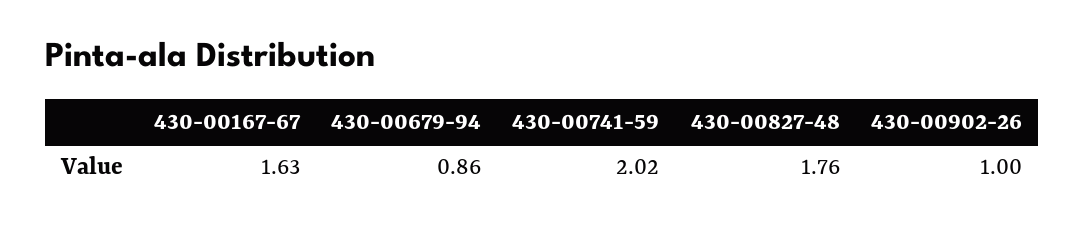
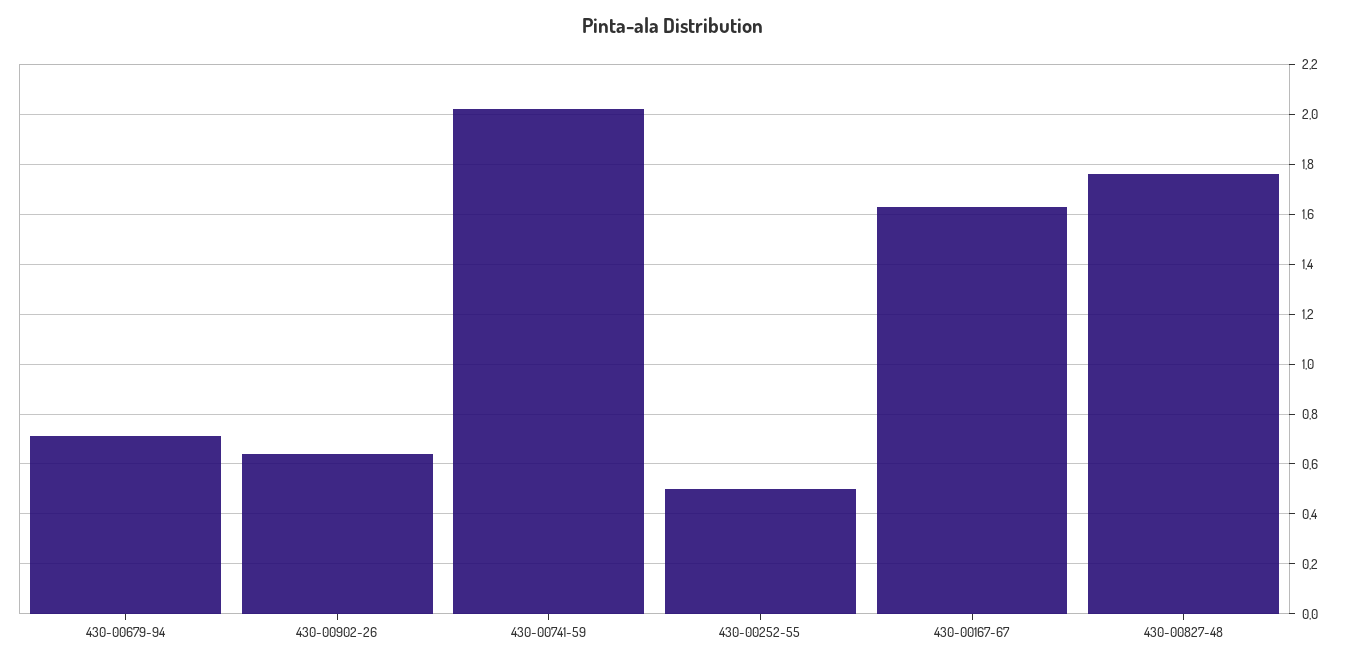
  {
    "430-00167-67": 1.63,
-   "430-00679-94": 0.86,
+   "430-00679-94": 0.7,
    "430-00741-59": 2.02,
    "430-00827-48": 1.76,
-   "430-00902-26": 1
+   "430-00902-26": 0.65,
+   "430-00252-55": 0.5
  }

